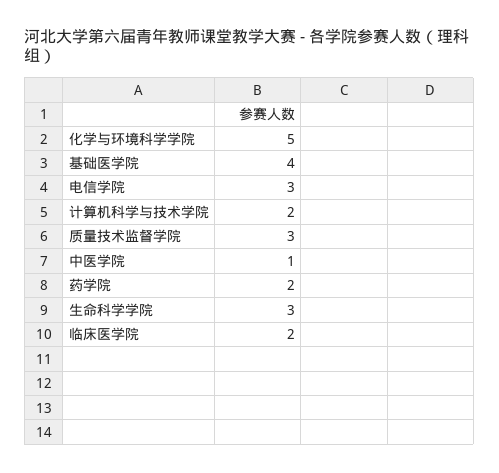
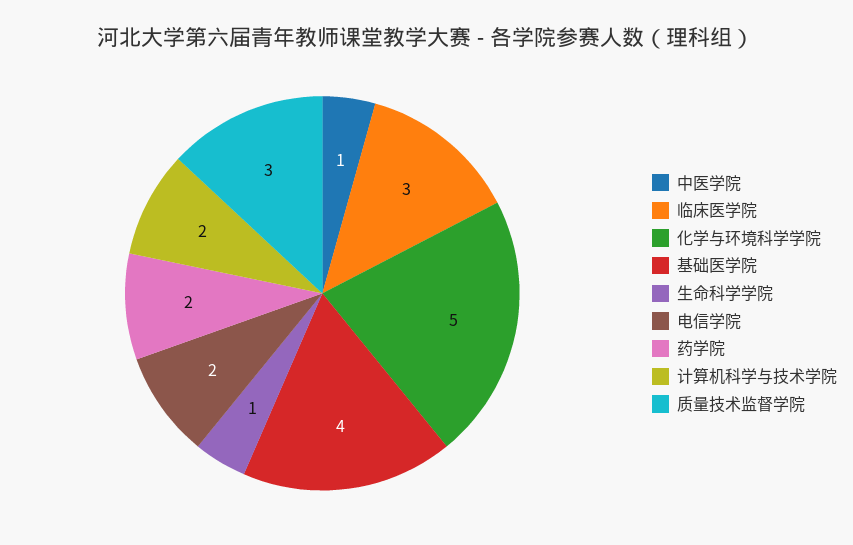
  {
    "化学与环境科学学院": 5,
    "基础医学院": 4,
-   "电信学院": 3,
+   "电信学院": 2,
    "计算机科学与技术学院": 2,
    "质量技术监督学院": 3,
    "中医学院": 1,
    "药学院": 2,
-   "生命科学学院": 3,
+   "生命科学学院": 1,
-   "临床医学院": 2
+   "临床医学院": 3
  }

